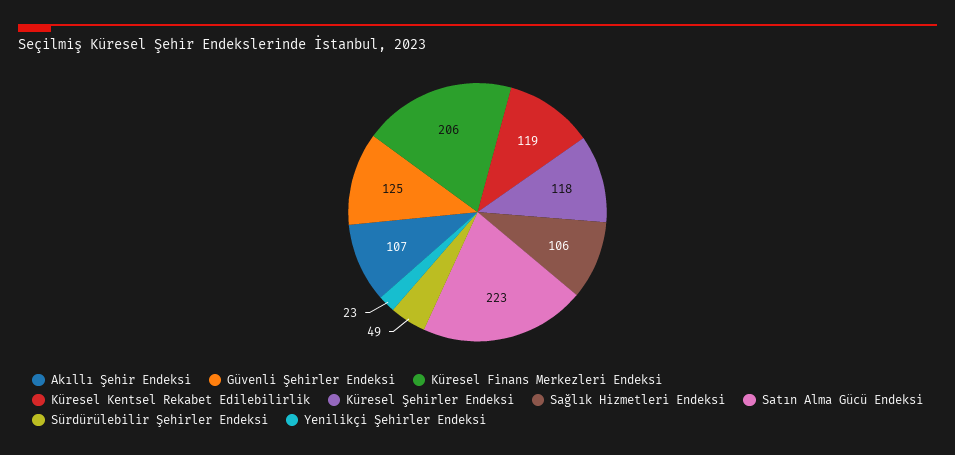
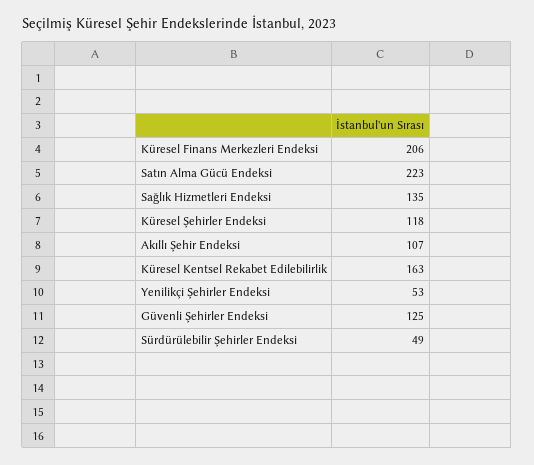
  {
    "Akıllı Şehir Endeksi": 107,
    "Güvenli Şehirler Endeksi": 125,
    "Küresel Finans Merkezleri Endeksi": 206,
-   "Küresel Kentsel Rekabet Edilebilirlik": 119,
+   "Küresel Kentsel Rekabet Edilebilirlik": 163,
    "Küresel Şehirler Endeksi": 118,
-   "Sağlık Hizmetleri Endeksi": 106,
+   "Sağlık Hizmetleri Endeksi": 135,
    "Satın Alma Gücü Endeksi": 223,
    "Sürdürülebilir Şehirler Endeksi": 49,
-   "Yenilikçi Şehirler Endeksi": 23
+   "Yenilikçi Şehirler Endeksi": 53
  }

